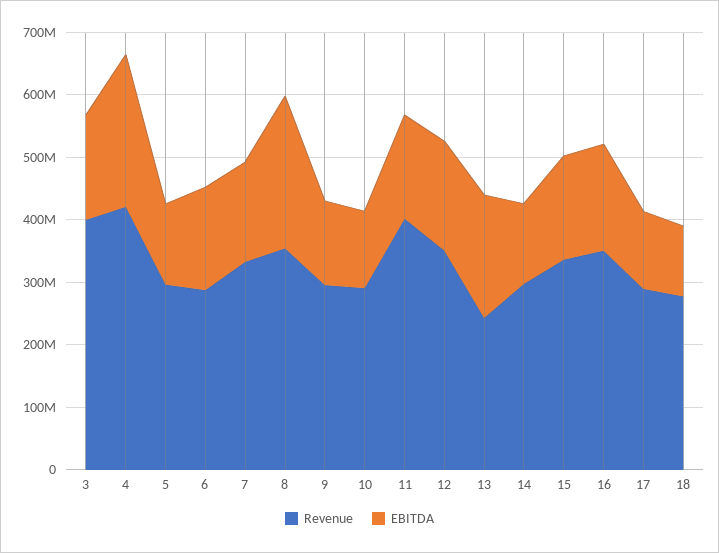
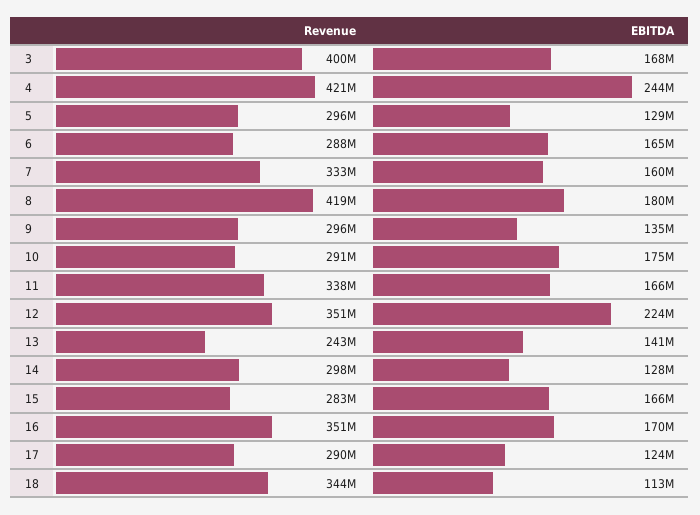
  {
    "Revenue": {
      "3": 400000000,
      "4": 421000000,
      "5": 296000000,
      "6": 288000000,
      "7": 333000000,
-     "8": 360000000,
+     "8": 419000000,
      "9": 296000000,
      "10": 291000000,
-     "11": 400000000,
+     "11": 338000000,
      "12": 351000000,
      "13": 243000000,
      "14": 298000000,
-     "15": 340000000,
+     "15": 283000000,
      "16": 351000000,
      "17": 290000000,
-     "18": 280000000
+     "18": 344000000
    },
    "EBITDA": {
      "3": 168000000,
      "4": 244000000,
      "5": 129000000,
      "6": 165000000,
      "7": 160000000,
-     "8": 240000000,
+     "8": 180000000,
      "9": 135000000,
-     "10": 120000000,
+     "10": 175000000,
      "11": 166000000,
-     "12": 180000000,
+     "12": 224000000,
-     "13": 200000000,
+     "13": 141000000,
      "14": 128000000,
      "15": 166000000,
      "16": 170000000,
      "17": 124000000,
      "18": 113000000
    }
  }

